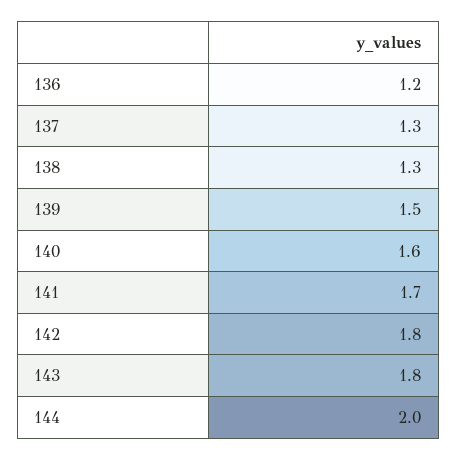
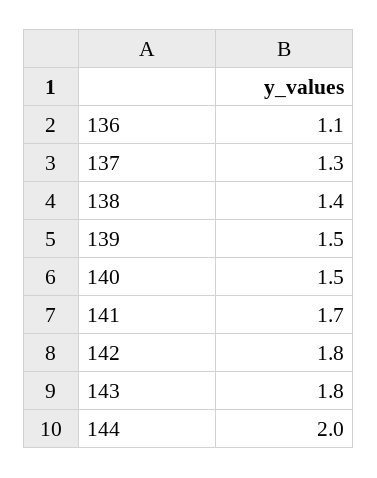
  {
-   "136": 1.2,
+   "136": 1.1,
    "137": 1.3,
-   "138": 1.3,
+   "138": 1.4,
    "139": 1.5,
-   "140": 1.6,
+   "140": 1.5,
    "141": 1.7,
    "142": 1.8,
    "143": 1.8,
    "144": 2
  }

